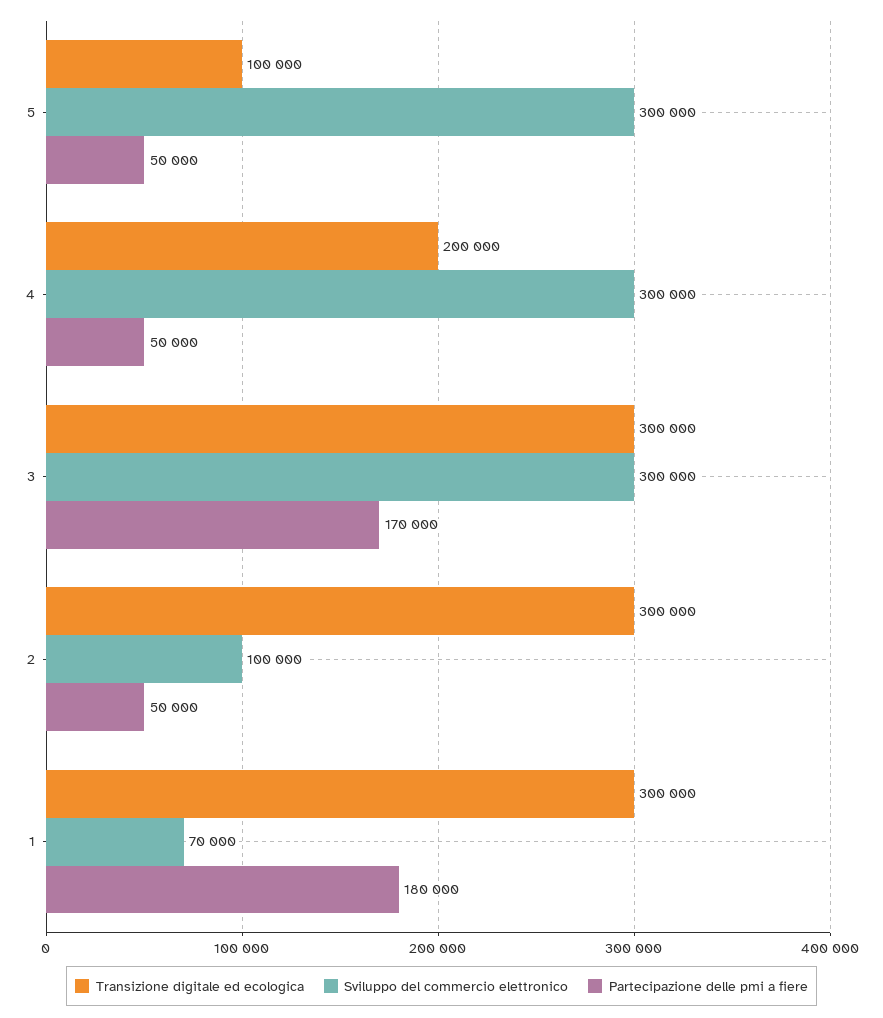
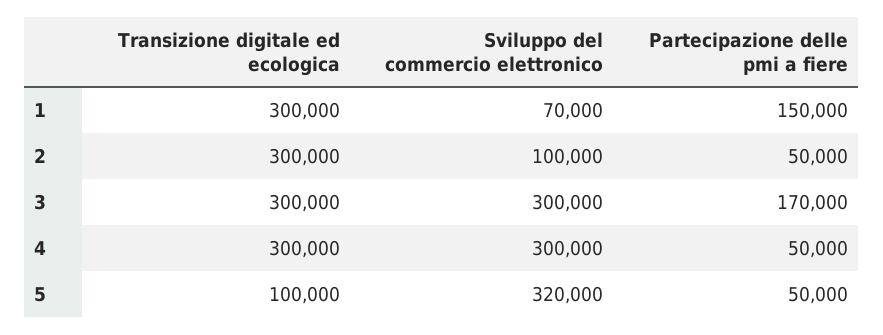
  {
    "Transizione digitale ed ecologica": {
      "5": 100000,
-     "4": 200000,
+     "4": 300000,
      "3": 300000,
      "2": 300000,
      "1": 300000
    },
    "Sviluppo del commercio elettronico": {
-     "5": 300000,
+     "5": 320000,
      "4": 300000,
      "3": 300000,
      "2": 100000,
      "1": 70000
    },
    "Partecipazione delle pmi a fiere": {
      "5": 50000,
      "4": 50000,
      "3": 170000,
      "2": 50000,
-     "1": 180000
+     "1": 150000
    }
  }

